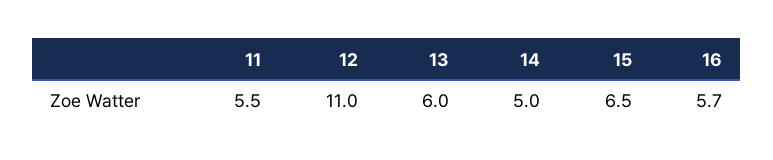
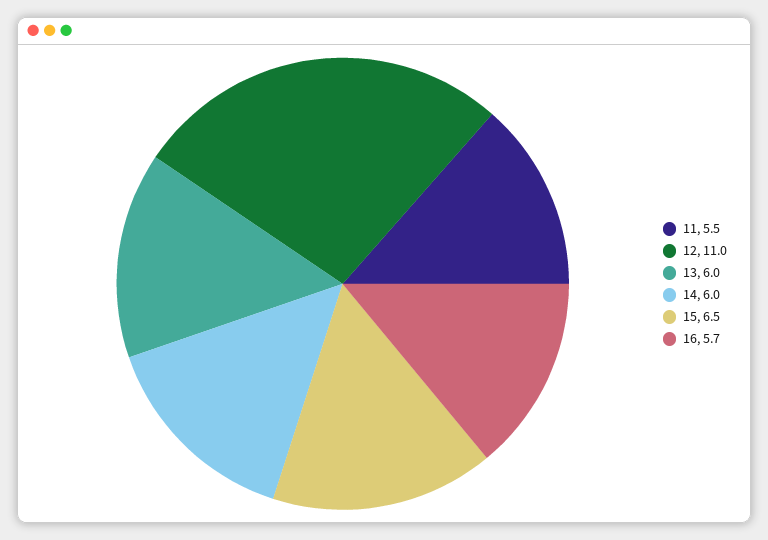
  {
    "11": 5.5,
    "12": 11,
    "13": 6,
-   "14": 5,
+   "14": 6,
    "15": 6.5,
    "16": 5.7
  }

